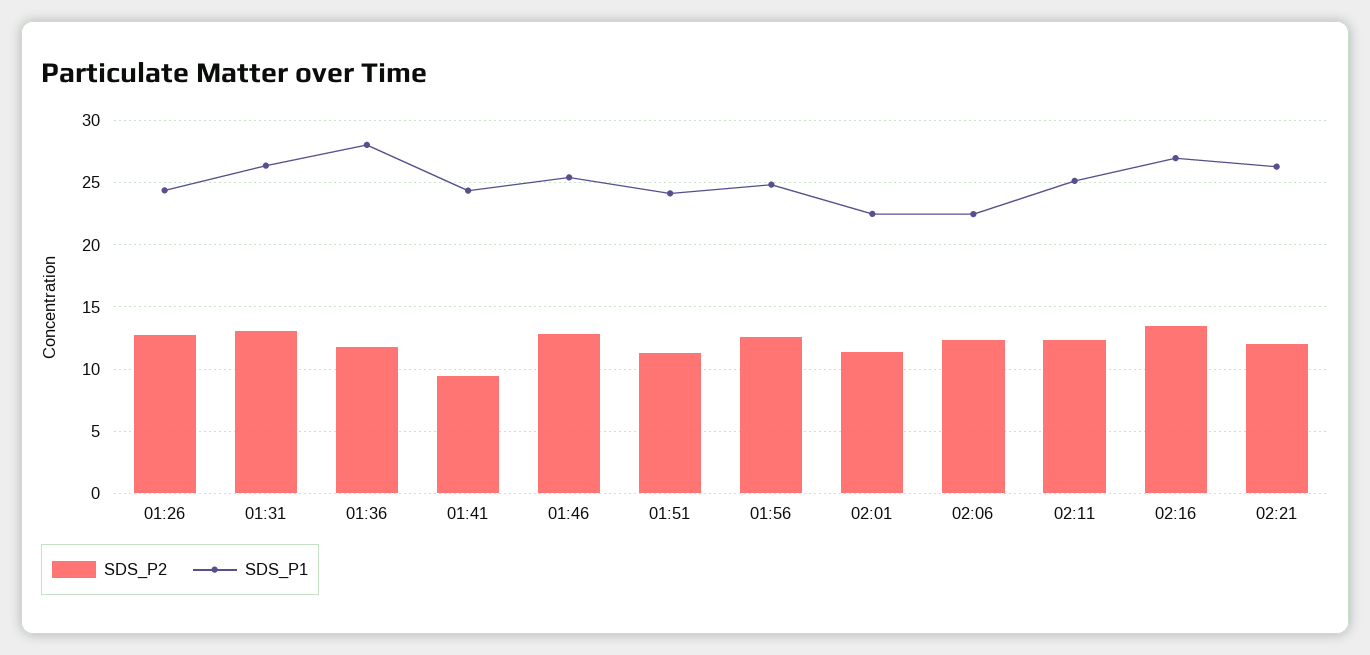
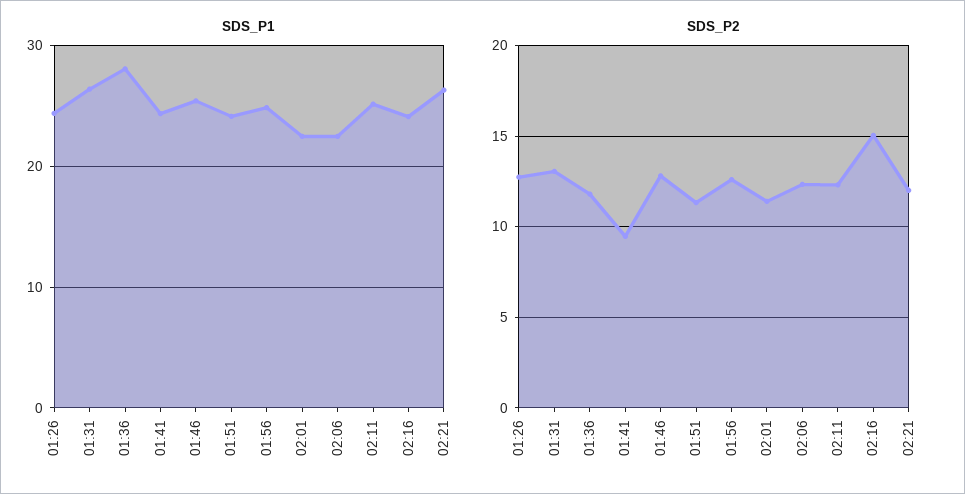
  {
    "SDS_P2": {
      "01:26": 12.5,
      "01:31": 13,
      "01:36": 12,
      "01:41": 9.5,
      "01:46": 13,
      "01:51": 11.5,
      "01:56": 12.5,
      "02:01": 11.5,
      "02:06": 12.5,
      "02:11": 12.5,
-     "02:16": 13.5,
+     "02:16": 15,
      "02:21": 12
    },
    "SDS_P1": {
      "01:26": 24.5,
      "01:31": 26.5,
      "01:36": 28,
      "01:41": 24.5,
      "01:46": 25.5,
      "01:51": 24,
      "01:56": 25,
      "02:01": 22.5,
      "02:06": 22.5,
      "02:11": 25,
-     "02:16": 27,
+     "02:16": 24,
      "02:21": 26.5
    }
  }

